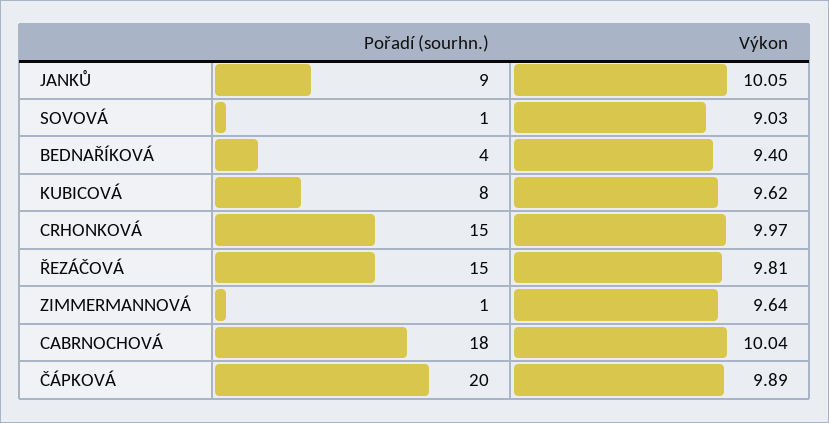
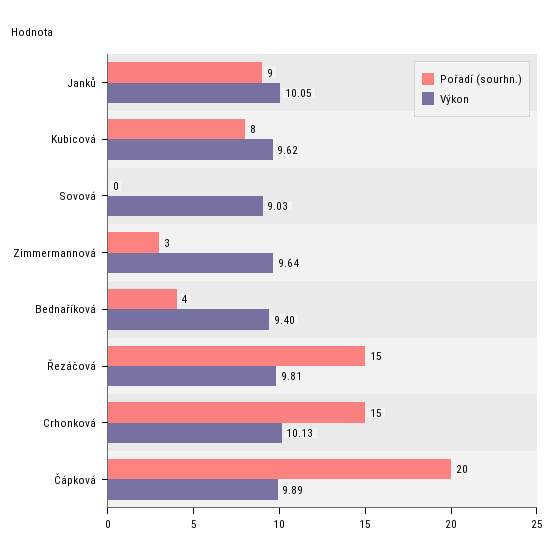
  {
    "Pořadí (sourhn.)": {
      "JANKŮ": 9,
-     "SOVOVÁ": 1,
+     "SOVOVÁ": 0,
      "BEDNAŘÍKOVÁ": 4,
      "KUBICOVÁ": 8,
      "CRHONKOVÁ": 15,
      "ŘEZÁČOVÁ": 15,
-     "ZIMMERMANNOVÁ": 1,
+     "ZIMMERMANNOVÁ": 3,
-     "CABRNOCHOVÁ": 18,
      "ČÁPKOVÁ": 20
    },
    "Výkon": {
      "JANKŮ": 10.05,
      "SOVOVÁ": 9.03,
      "BEDNAŘÍKOVÁ": 9.4,
      "KUBICOVÁ": 9.62,
-     "CRHONKOVÁ": 9.97,
+     "CRHONKOVÁ": 10.13,
      "ŘEZÁČOVÁ": 9.81,
      "ZIMMERMANNOVÁ": 9.64,
-     "CABRNOCHOVÁ": 10.04,
      "ČÁPKOVÁ": 9.89
    }
  }

